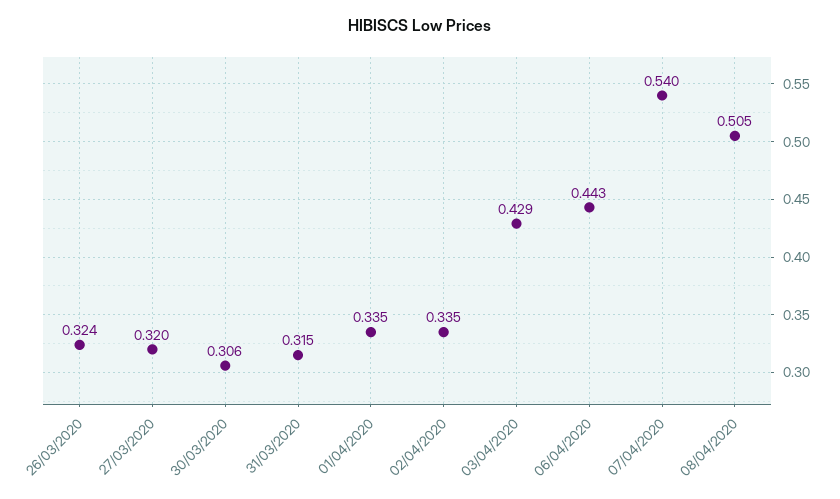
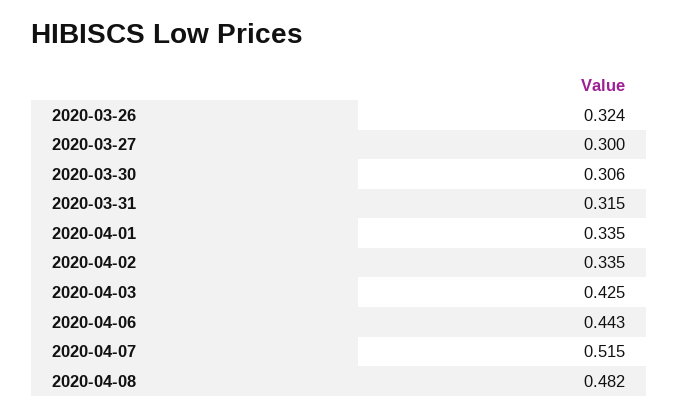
  {
    "26/03/2020": 0.324,
-   "27/03/2020": 0.32,
+   "27/03/2020": 0.3,
    "30/03/2020": 0.306,
    "31/03/2020": 0.315,
    "01/04/2020": 0.335,
    "02/04/2020": 0.335,
-   "03/04/2020": 0.429,
+   "03/04/2020": 0.425,
    "06/04/2020": 0.443,
-   "07/04/2020": 0.54,
+   "07/04/2020": 0.515,
-   "08/04/2020": 0.505
+   "08/04/2020": 0.482
  }

